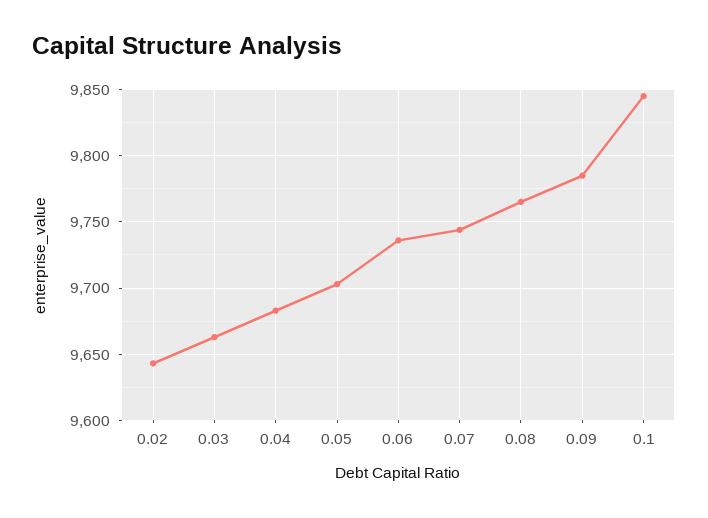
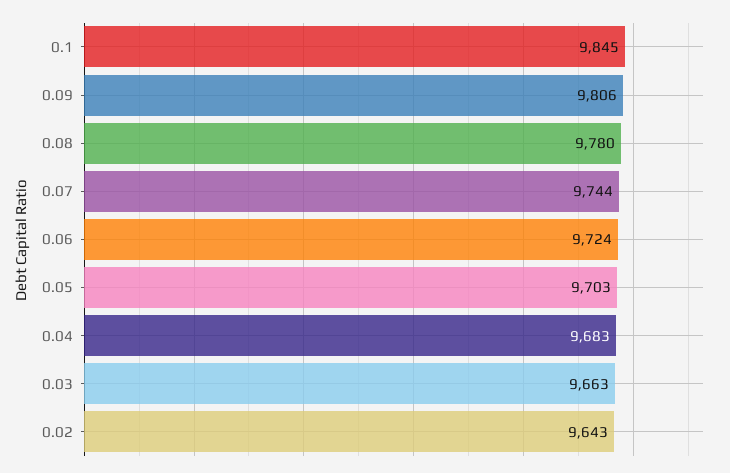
  {
    "0.02": 9643,
    "0.03": 9663,
    "0.04": 9683,
    "0.05": 9703,
-   "0.06": 9735,
+   "0.06": 9724,
    "0.07": 9744,
-   "0.08": 9765,
+   "0.08": 9780,
-   "0.09": 9785,
+   "0.09": 9806,
    "0.1": 9845
  }

